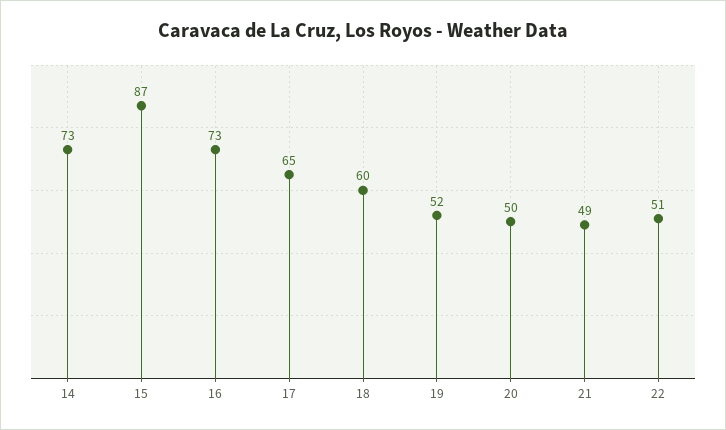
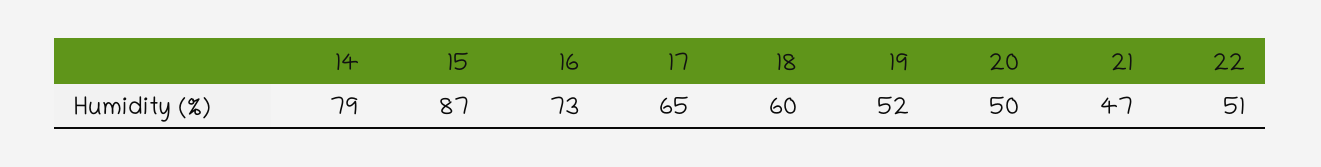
  {
-   "14": 73,
+   "14": 79,
    "15": 87,
    "16": 73,
    "17": 65,
    "18": 60,
    "19": 52,
    "20": 50,
-   "21": 49,
+   "21": 47,
    "22": 51
  }

